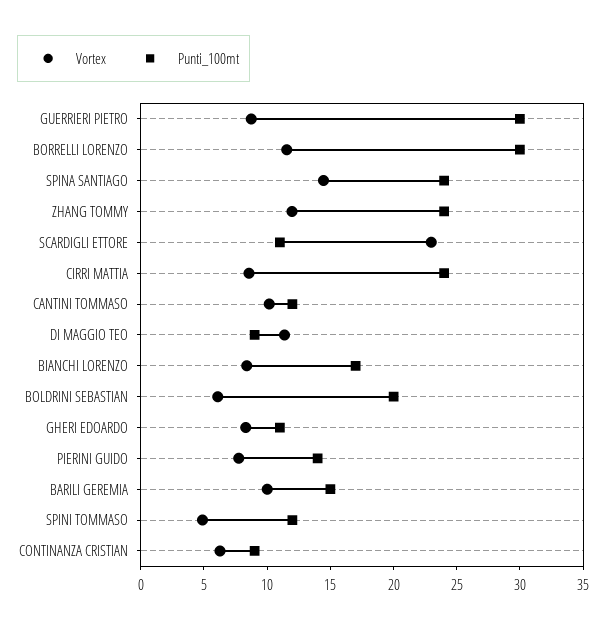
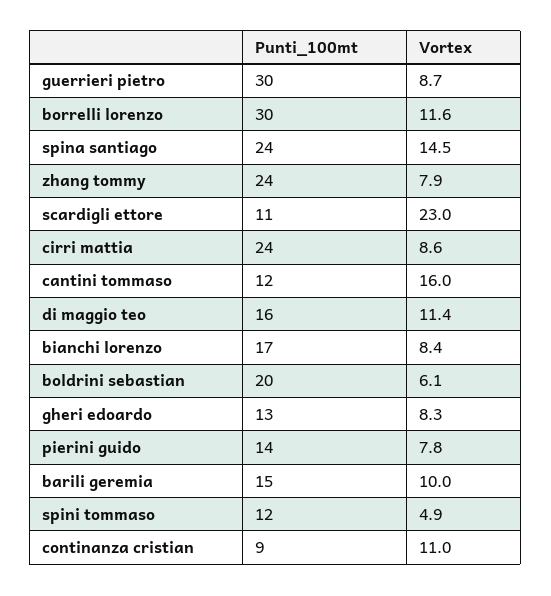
  {
    "Vortex": {
      "GUERRIERI PIETRO": 8.7,
      "BORRELLI LORENZO": 11.6,
      "SPINA SANTIAGO": 14.5,
-     "ZHANG TOMMY": 12,
+     "ZHANG TOMMY": 7.9,
      "SCARDIGLI ETTORE": 23,
      "CIRRI MATTIA": 8.6,
-     "CANTINI TOMMASO": 10,
+     "CANTINI TOMMASO": 16,
      "DI MAGGIO TEO": 11.4,
      "BIANCHI LORENZO": 8.4,
      "BOLDRINI SEBASTIAN": 6.1,
      "GHERI EDOARDO": 8.3,
      "PIERINI GUIDO": 7.8,
      "BARILI GEREMIA": 10,
      "SPINI TOMMASO": 4.9,
-     "CONTINANZA CRISTIAN": 6
+     "CONTINANZA CRISTIAN": 11
    },
    "Punti_100mt": {
      "GUERRIERI PIETRO": 30,
      "BORRELLI LORENZO": 30,
      "SPINA SANTIAGO": 24,
      "ZHANG TOMMY": 24,
      "SCARDIGLI ETTORE": 11,
      "CIRRI MATTIA": 24,
      "CANTINI TOMMASO": 12,
-     "DI MAGGIO TEO": 9,
+     "DI MAGGIO TEO": 16,
      "BIANCHI LORENZO": 17,
      "BOLDRINI SEBASTIAN": 20,
-     "GHERI EDOARDO": 11,
+     "GHERI EDOARDO": 13,
      "PIERINI GUIDO": 14,
      "BARILI GEREMIA": 15,
      "SPINI TOMMASO": 12,
      "CONTINANZA CRISTIAN": 9
    }
  }

